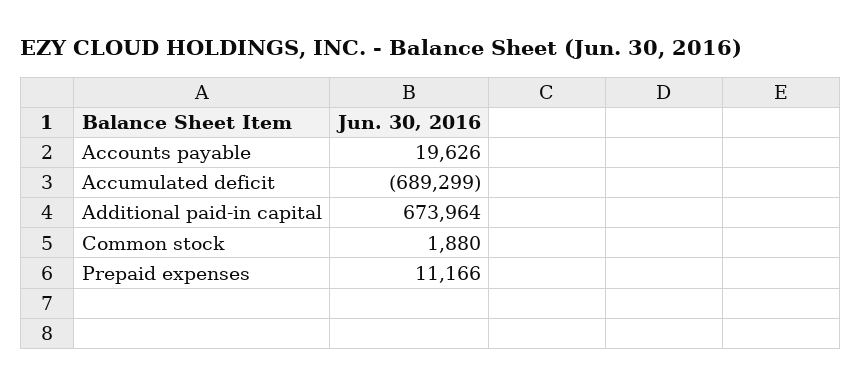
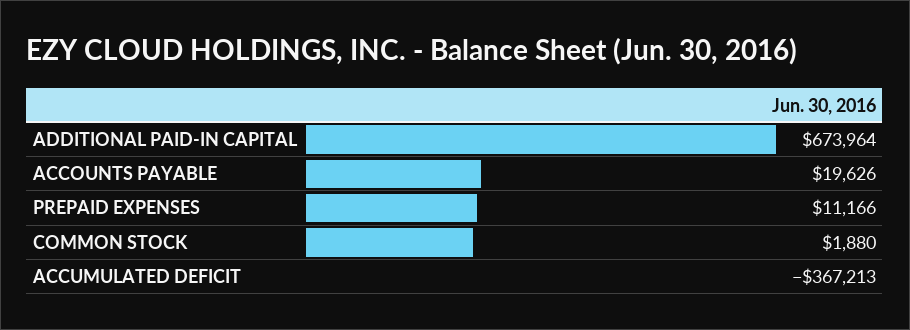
  {
    "Accounts payable": 19626,
-   "Accumulated deficit": -689299,
+   "Accumulated deficit": -367213,
    "Additional paid-in capital": 673964,
    "Common stock": 1880,
    "Prepaid expenses": 11166
  }

